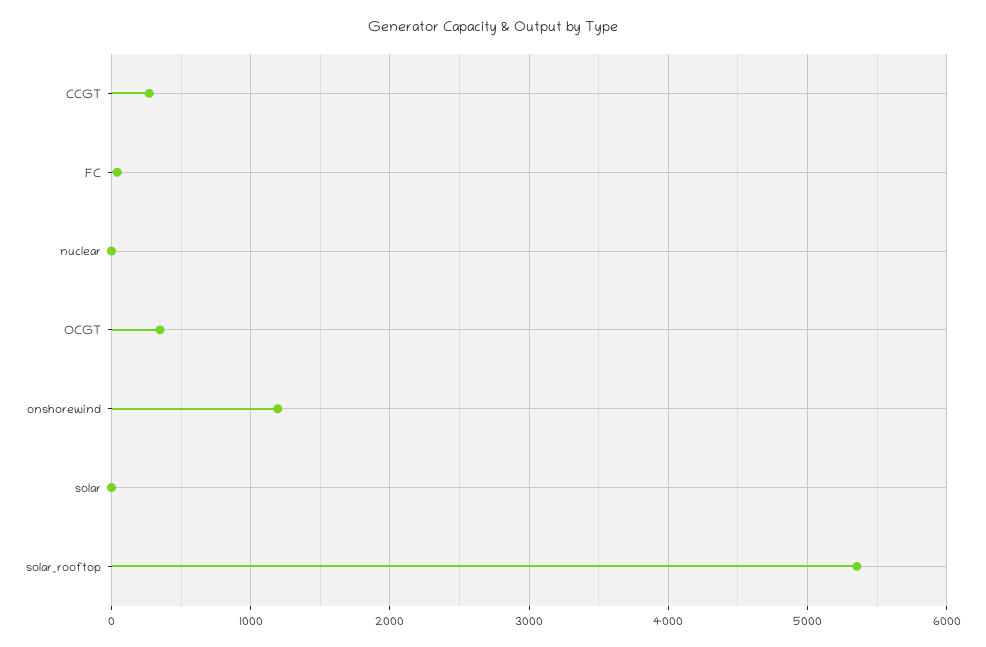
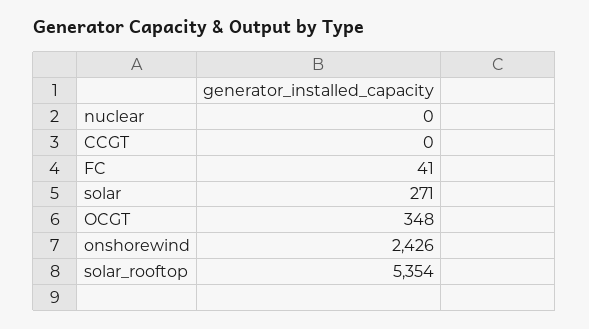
  {
-   "CCGT": 300,
+   "CCGT": 0,
    "FC": 41,
    "nuclear": 0,
    "OCGT": 348,
-   "onshorewind": 1200,
+   "onshorewind": 2426,
-   "solar": 0,
+   "solar": 271,
    "solar_rooftop": 5354
  }

